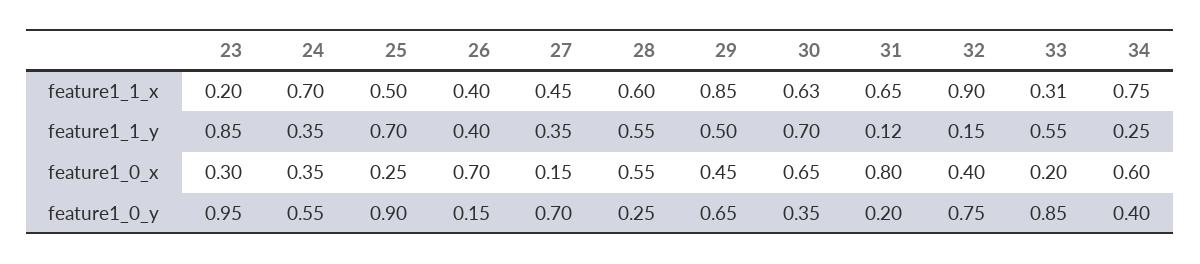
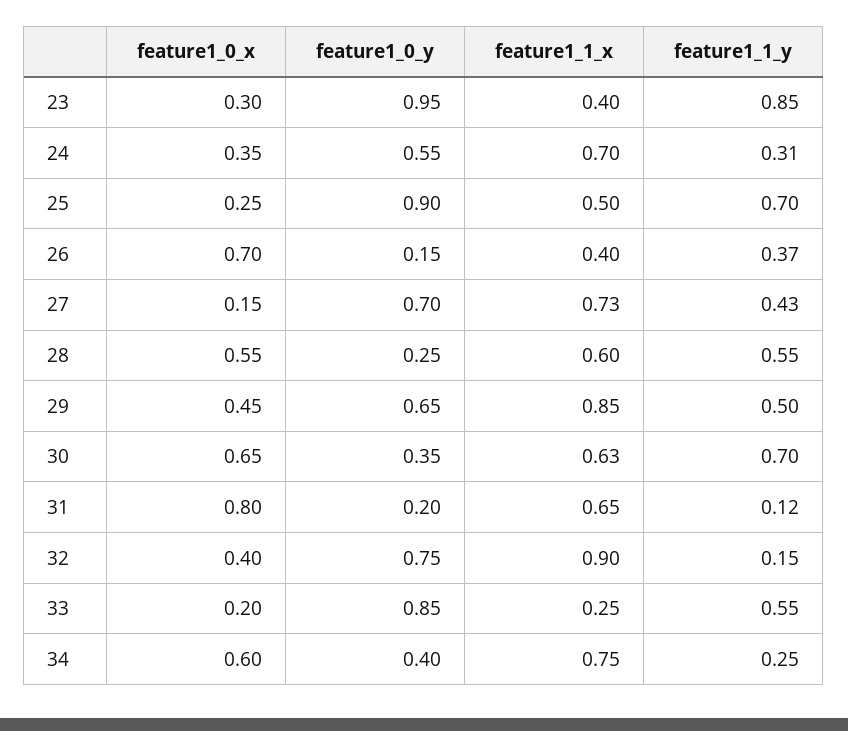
  {
    "23": {
-     "feature1_1_x": 0.2,
+     "feature1_1_x": 0.4,
      "feature1_1_y": 0.85,
      "feature1_0_x": 0.3,
      "feature1_0_y": 0.95
    },
    "24": {
      "feature1_1_x": 0.7,
-     "feature1_1_y": 0.35,
+     "feature1_1_y": 0.31,
      "feature1_0_x": 0.35,
      "feature1_0_y": 0.55
    },
    "25": {
      "feature1_1_x": 0.5,
      "feature1_1_y": 0.7,
      "feature1_0_x": 0.25,
      "feature1_0_y": 0.9
    },
    "26": {
      "feature1_1_x": 0.4,
-     "feature1_1_y": 0.4,
+     "feature1_1_y": 0.37,
      "feature1_0_x": 0.7,
      "feature1_0_y": 0.15
    },
    "27": {
-     "feature1_1_x": 0.45,
+     "feature1_1_x": 0.73,
-     "feature1_1_y": 0.35,
+     "feature1_1_y": 0.43,
      "feature1_0_x": 0.15,
      "feature1_0_y": 0.7
    },
    "28": {
      "feature1_1_x": 0.6,
      "feature1_1_y": 0.55,
      "feature1_0_x": 0.55,
      "feature1_0_y": 0.25
    },
    "29": {
      "feature1_1_x": 0.85,
      "feature1_1_y": 0.5,
      "feature1_0_x": 0.45,
      "feature1_0_y": 0.65
    },
    "30": {
      "feature1_1_x": 0.63,
      "feature1_1_y": 0.7,
      "feature1_0_x": 0.65,
      "feature1_0_y": 0.35
    },
    "31": {
      "feature1_1_x": 0.65,
      "feature1_1_y": 0.12,
      "feature1_0_x": 0.8,
      "feature1_0_y": 0.2
    },
    "32": {
      "feature1_1_x": 0.9,
      "feature1_1_y": 0.15,
      "feature1_0_x": 0.4,
      "feature1_0_y": 0.75
    },
    "33": {
-     "feature1_1_x": 0.31,
+     "feature1_1_x": 0.25,
      "feature1_1_y": 0.55,
      "feature1_0_x": 0.2,
      "feature1_0_y": 0.85
    },
    "34": {
      "feature1_1_x": 0.75,
      "feature1_1_y": 0.25,
      "feature1_0_x": 0.6,
      "feature1_0_y": 0.4
    }
  }

